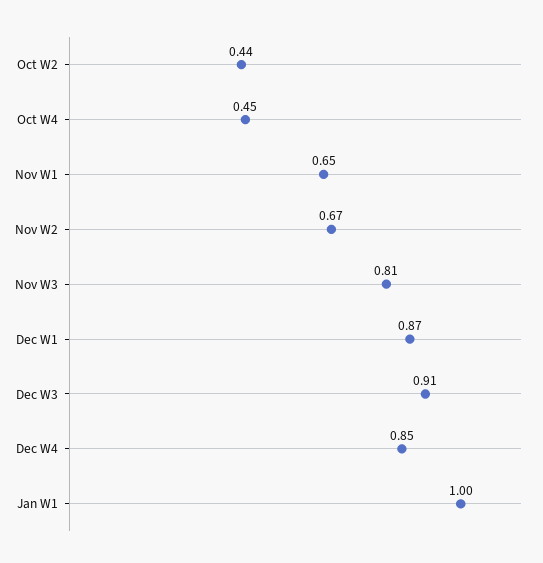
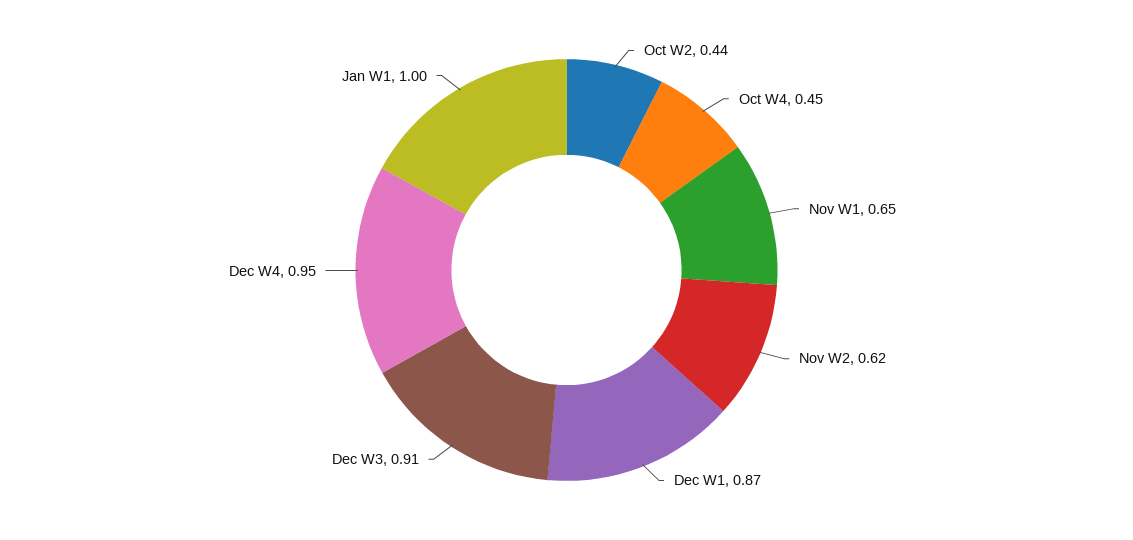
  {
    "Oct W2": 0.44,
    "Oct W4": 0.45,
    "Nov W1": 0.65,
-   "Nov W2": 0.67,
+   "Nov W2": 0.62,
-   "Nov W3": 0.81,
    "Dec W1": 0.87,
    "Dec W3": 0.91,
-   "Dec W4": 0.85,
+   "Dec W4": 0.95,
    "Jan W1": 1
  }

